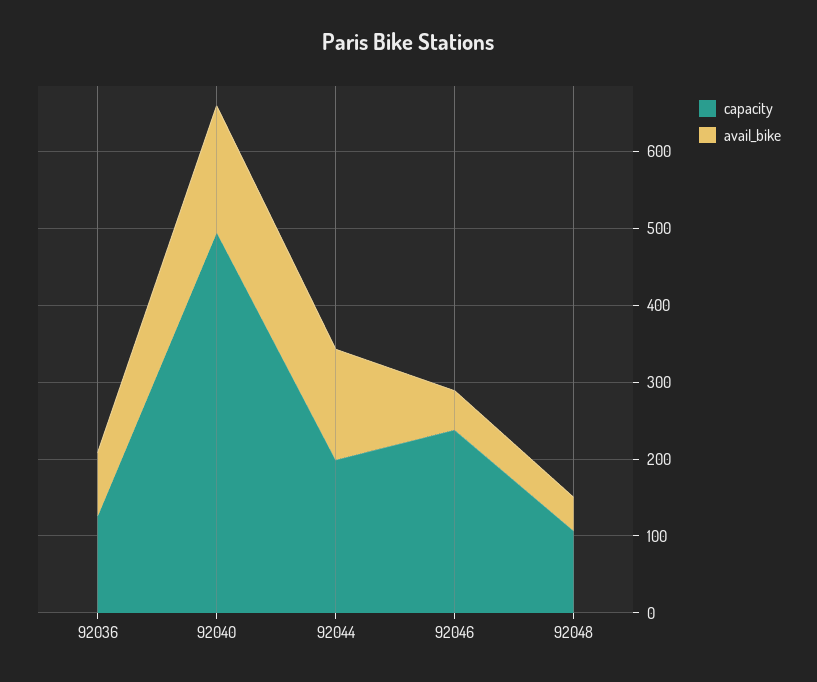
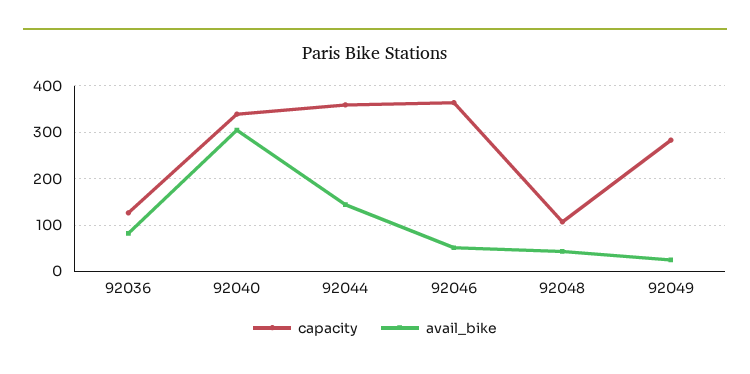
  {
    "capacity": {
      "92036": 120,
-     "92040": 500,
+     "92040": 340,
-     "92044": 200,
+     "92044": 360,
-     "92046": 240,
+     "92046": 360,
-     "92048": 100
+     "92048": 100,
+     "92049": 280
    },
    "avail_bike": {
      "92036": 80,
-     "92040": 160,
+     "92040": 300,
      "92044": 140,
      "92046": 60,
-     "92048": 40
+     "92048": 40,
+     "92049": 20
    }
  }

